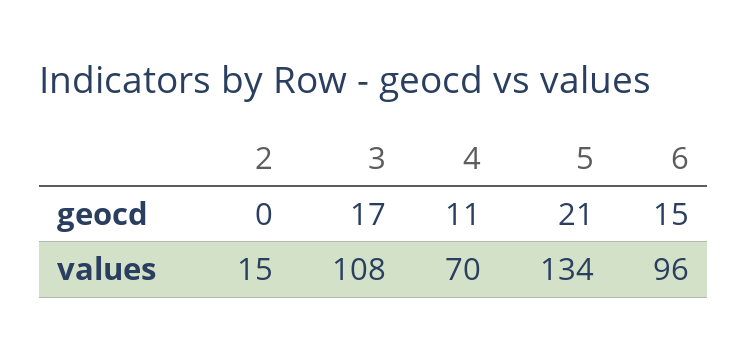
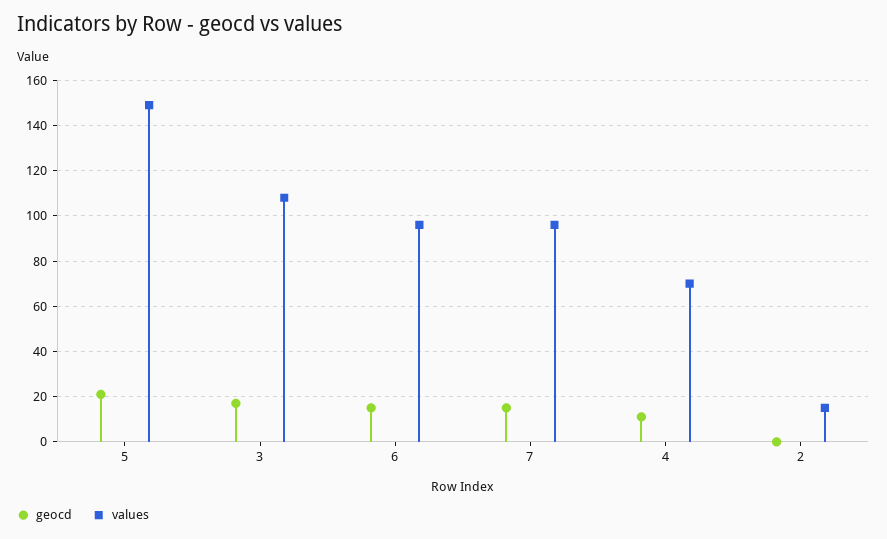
  {
    "geocd": {
      "2": 0,
      "3": 17,
      "4": 11,
      "5": 21,
-     "6": 15
+     "6": 15,
+     "7": 15
    },
    "values": {
      "2": 15,
      "3": 108,
      "4": 70,
-     "5": 134,
+     "5": 150,
-     "6": 96
+     "6": 96,
+     "7": 95
    }
  }

